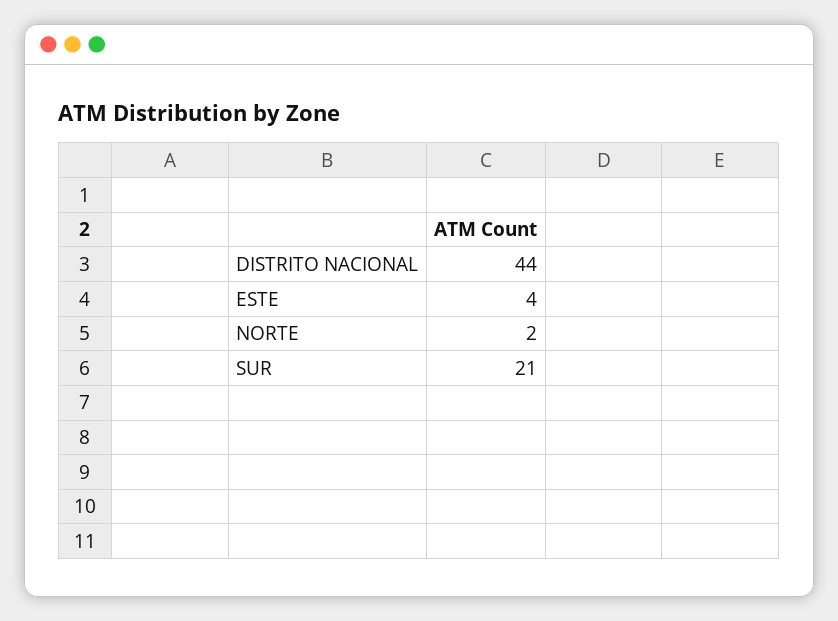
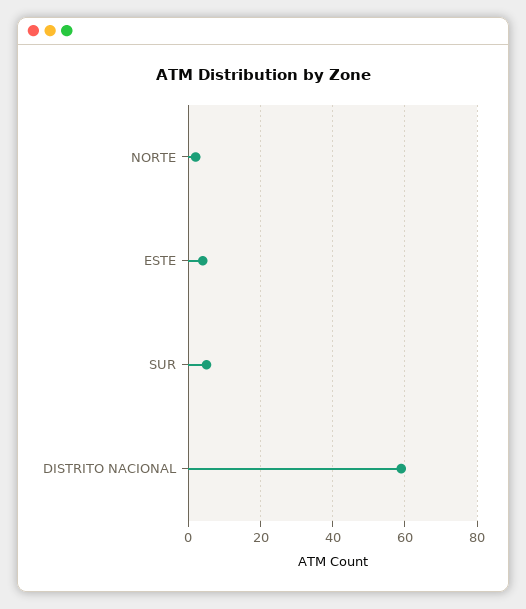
  {
-   "DISTRITO NACIONAL": 44,
+   "DISTRITO NACIONAL": 60,
    "ESTE": 4,
    "NORTE": 2,
-   "SUR": 21
+   "SUR": 5
  }

